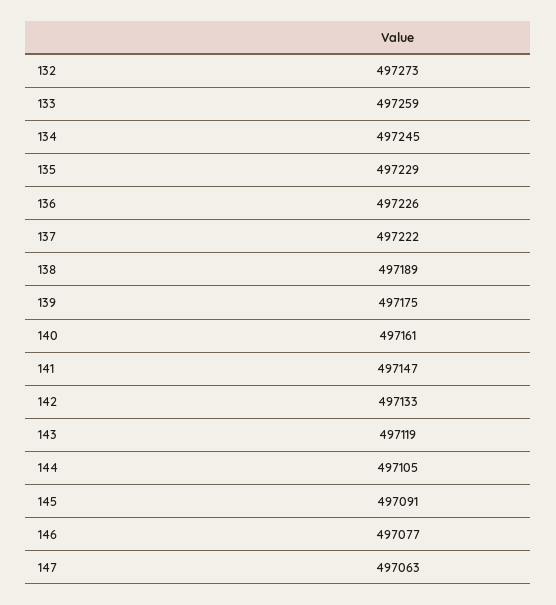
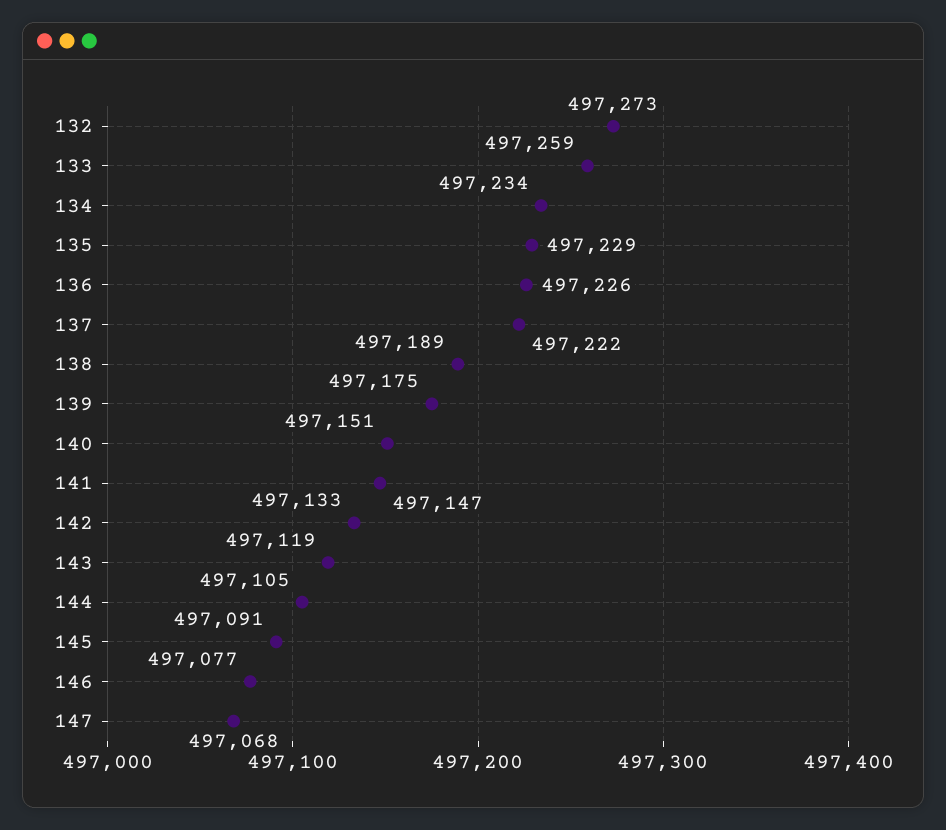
  {
    "132": 497273,
    "133": 497259,
-   "134": 497245,
+   "134": 497234,
    "135": 497229,
    "136": 497226,
    "137": 497222,
    "138": 497189,
    "139": 497175,
-   "140": 497161,
+   "140": 497151,
    "141": 497147,
    "142": 497133,
    "143": 497119,
    "144": 497105,
    "145": 497091,
    "146": 497077,
-   "147": 497063
+   "147": 497068
  }

